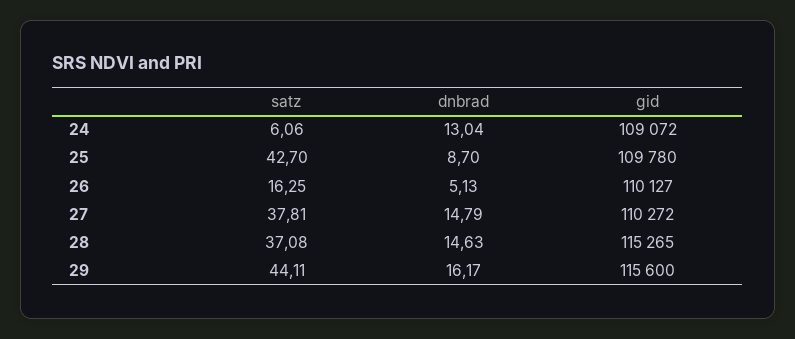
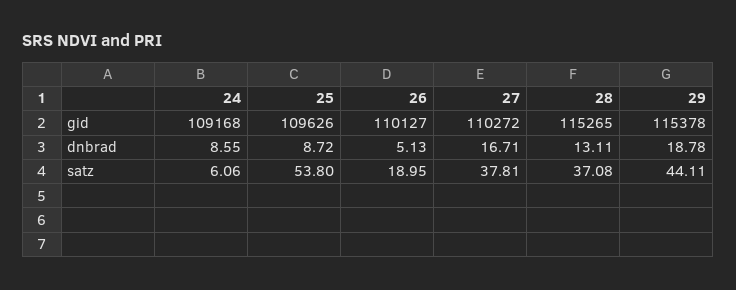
  {
    "satz": {
      "24": 6.06,
-     "25": 42.7,
+     "25": 53.8,
-     "26": 16.25,
+     "26": 18.95,
      "27": 37.81,
      "28": 37.08,
      "29": 44.11
    },
    "dnbrad": {
-     "24": 13.04,
+     "24": 8.55,
-     "25": 8.7,
+     "25": 8.72,
      "26": 5.13,
-     "27": 14.79,
+     "27": 16.71,
-     "28": 14.63,
+     "28": 13.11,
-     "29": 16.17
+     "29": 18.78
    },
    "gid": {
-     "24": 109072,
+     "24": 109168,
-     "25": 109780,
+     "25": 109626,
      "26": 110127,
      "27": 110272,
      "28": 115265,
-     "29": 115600
+     "29": 115378
    }
  }

